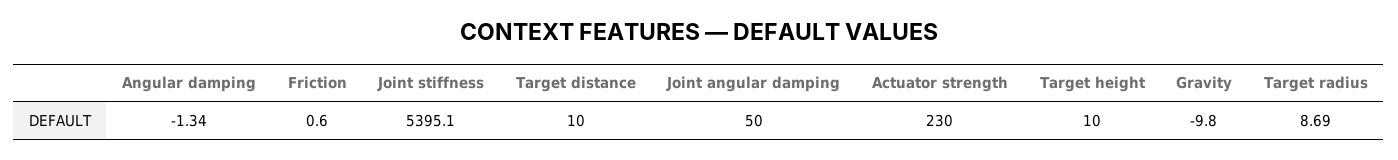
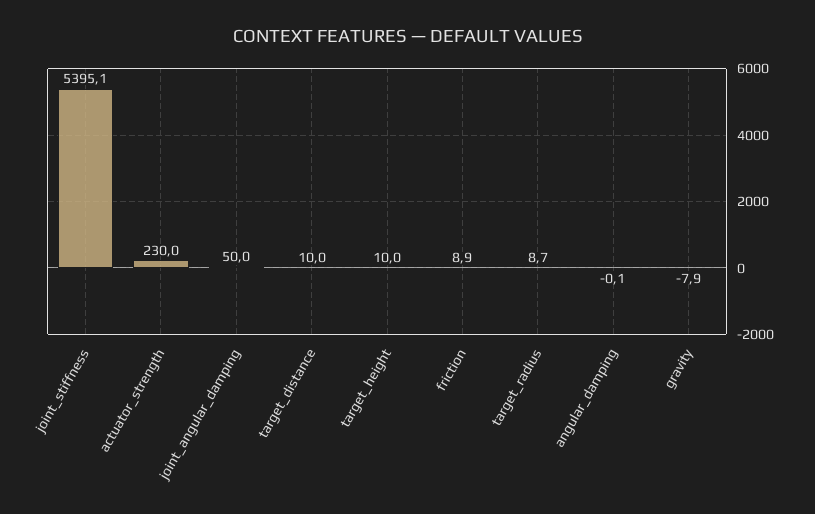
  {
-   "Angular damping": -1.34,
+   "Angular damping": -0.1,
-   "Friction": 0.6,
+   "Friction": 8.9,
    "Joint stiffness": 5395.1,
    "Target distance": 10,
    "Joint angular damping": 50,
    "Actuator strength": 230,
    "Target height": 10,
-   "Gravity": -9.8,
+   "Gravity": -7.9,
    "Target radius": 8.69
  }

